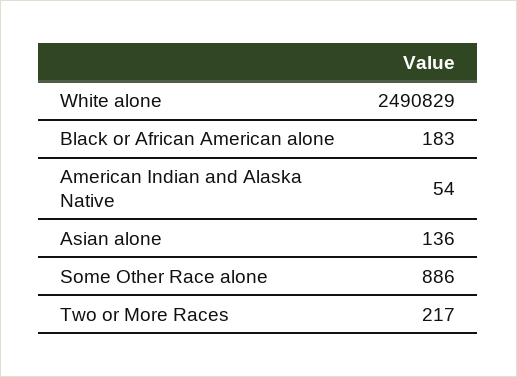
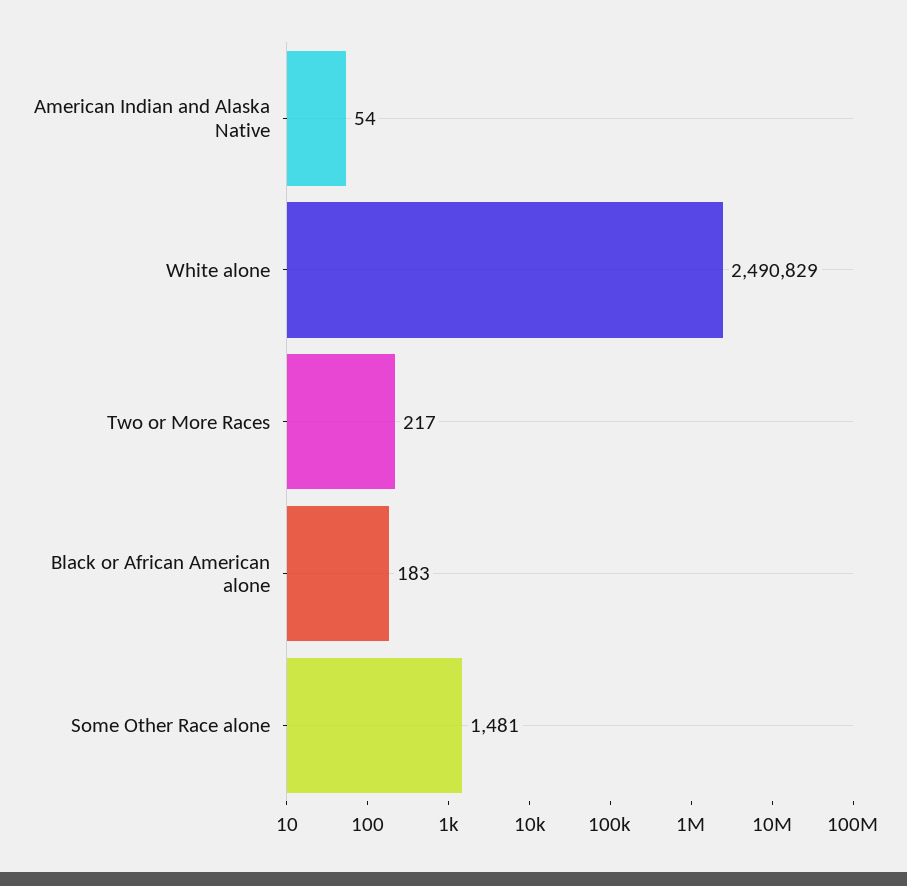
  {
    "White alone": 2490829,
    "Black or African American alone": 183,
    "American Indian and Alaska Native": 54,
-   "Asian alone": 136,
-   "Some Other Race alone": 886,
+   "Some Other Race alone": 1481,
    "Two or More Races": 217
  }

